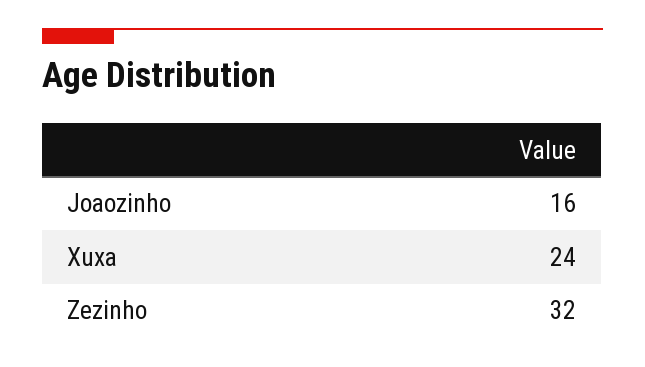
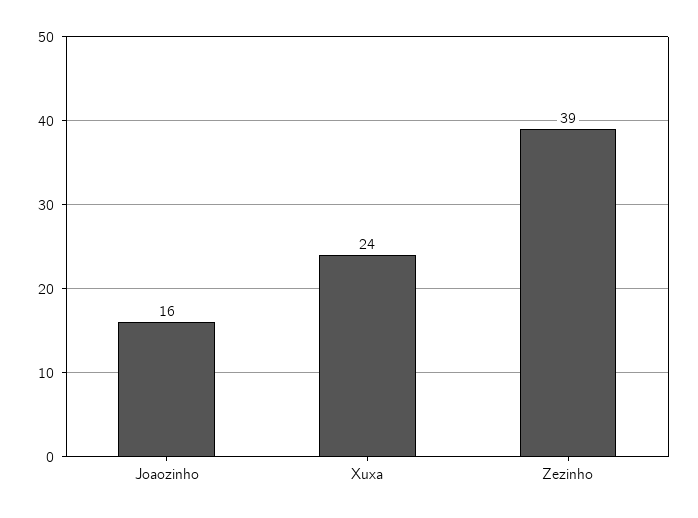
  {
    "Joaozinho": 16,
    "Xuxa": 24,
-   "Zezinho": 32
+   "Zezinho": 39
  }

